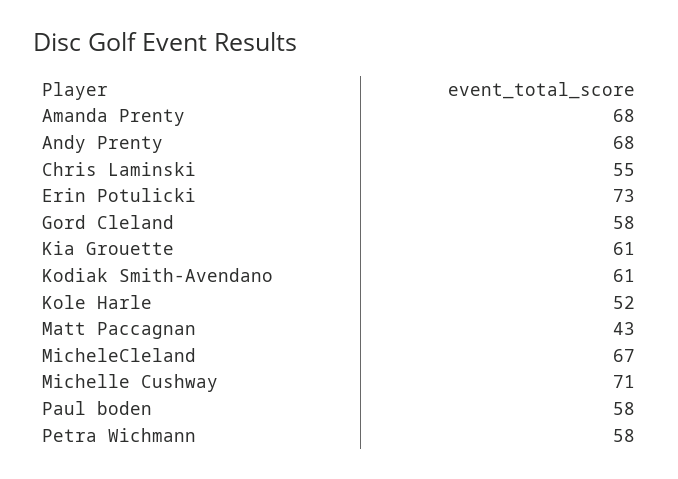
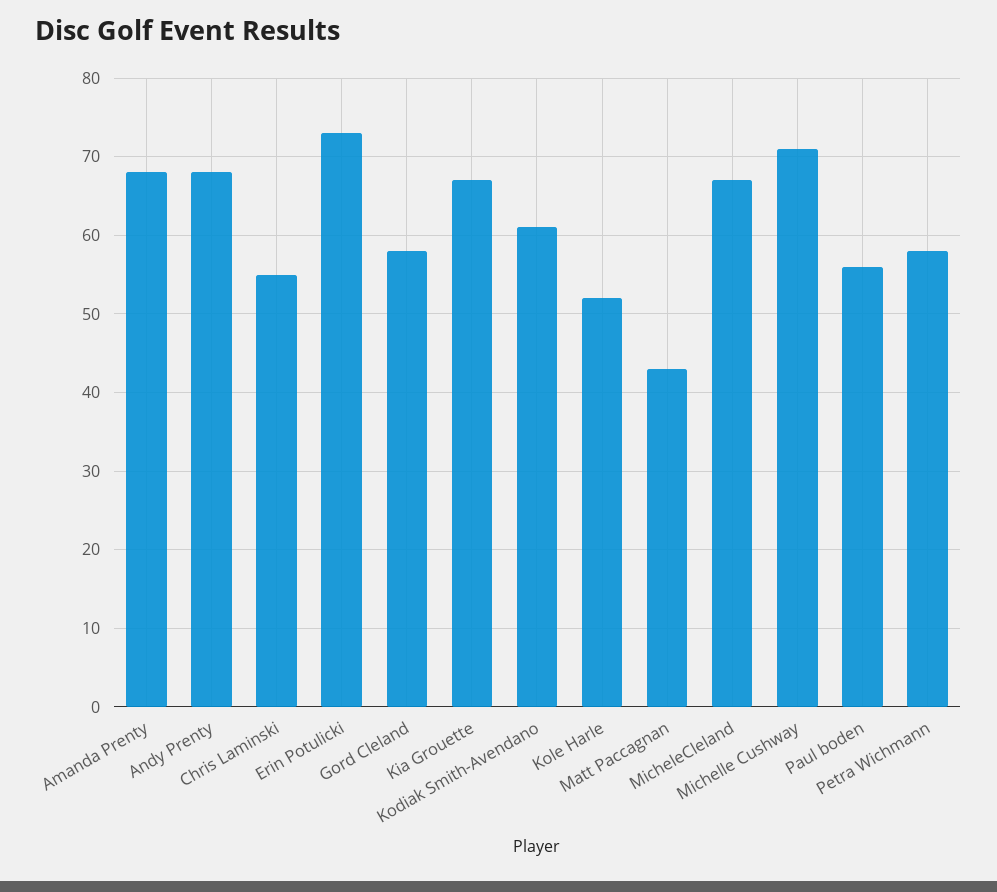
  {
    "Amanda Prenty": 68,
    "Andy Prenty": 68,
    "Chris Laminski": 55,
    "Erin Potulicki": 73,
    "Gord Cleland": 58,
-   "Kia Grouette": 61,
+   "Kia Grouette": 67,
    "Kodiak Smith-Avendano": 61,
    "Kole Harle": 52,
    "Matt Paccagnan": 43,
    "MicheleCleland": 67,
    "Michelle Cushway": 71,
-   "Paul boden": 58,
+   "Paul boden": 56,
    "Petra Wichmann": 58
  }

